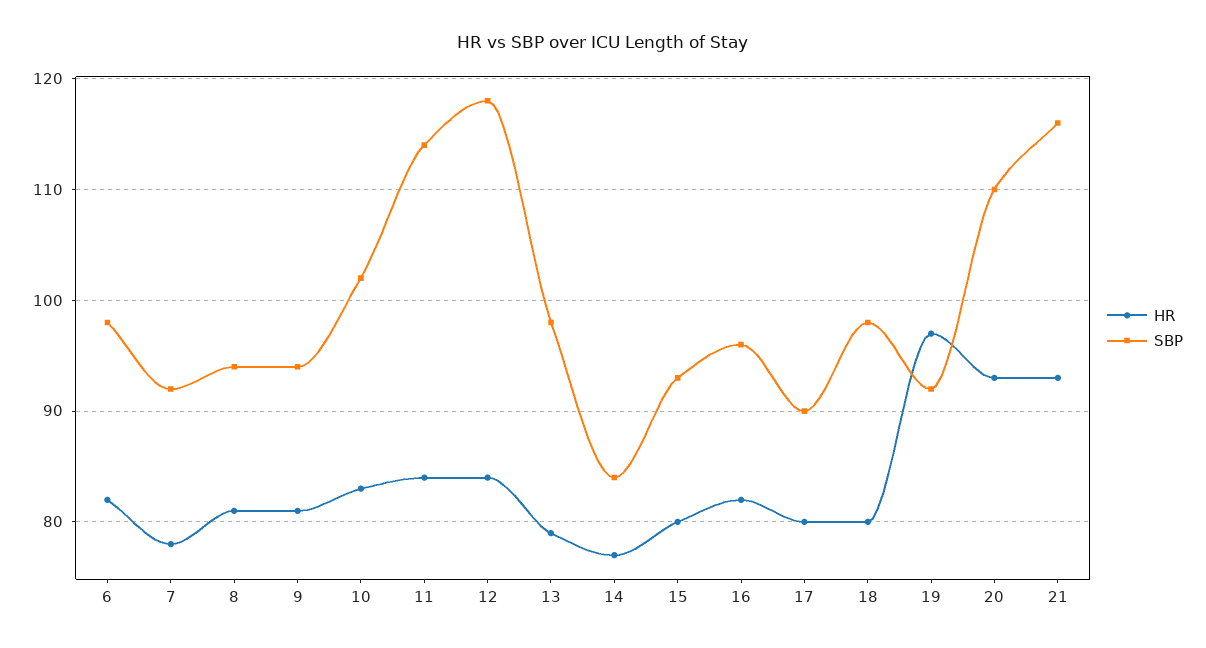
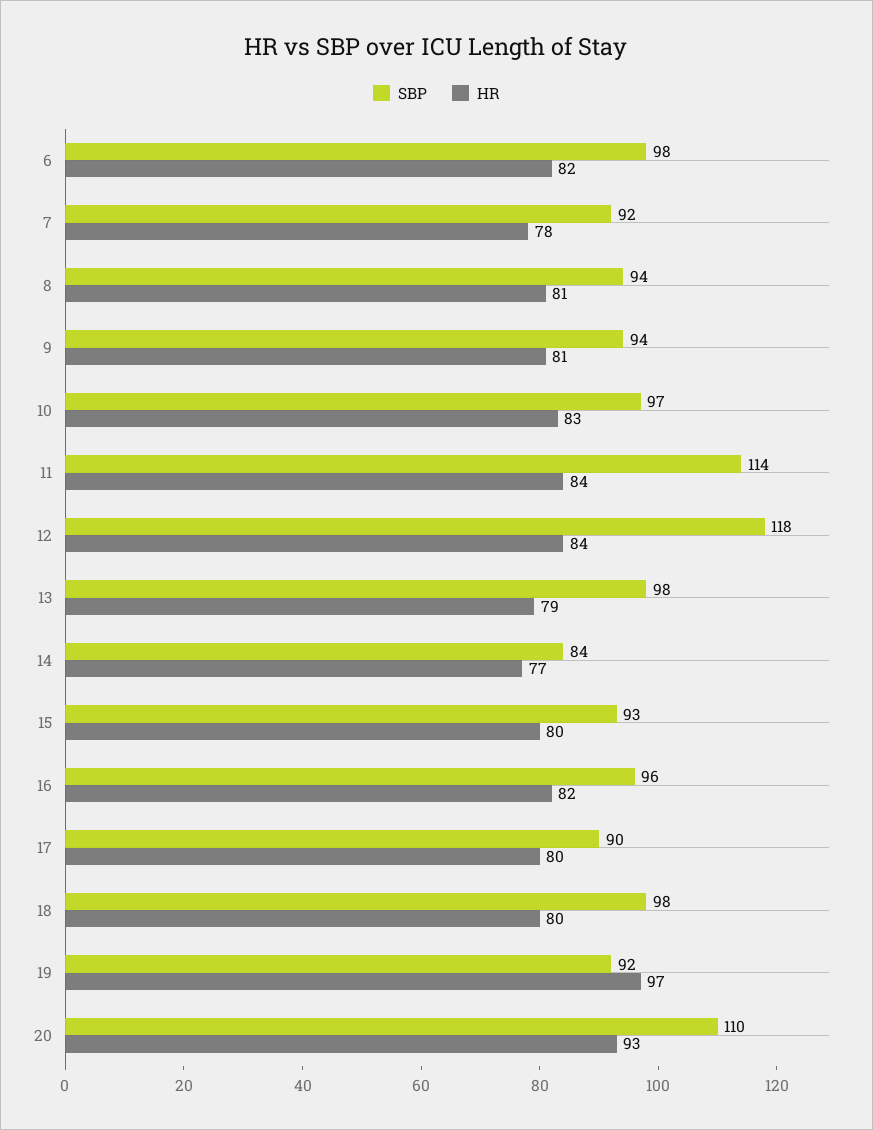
  {
    "HR": {
      "6": 82,
      "7": 78,
      "8": 81,
      "9": 81,
      "10": 83,
      "11": 84,
      "12": 84,
      "13": 79,
      "14": 77,
      "15": 80,
      "16": 82,
      "17": 80,
      "18": 80,
      "19": 97,
-     "20": 93,
+     "20": 93
-     "21": 93
    },
    "SBP": {
      "6": 98,
      "7": 92,
      "8": 94,
      "9": 94,
-     "10": 102,
+     "10": 97,
      "11": 114,
      "12": 118,
      "13": 98,
      "14": 84,
      "15": 93,
      "16": 96,
      "17": 90,
      "18": 98,
      "19": 92,
-     "20": 110,
+     "20": 110
-     "21": 116
    }
  }

